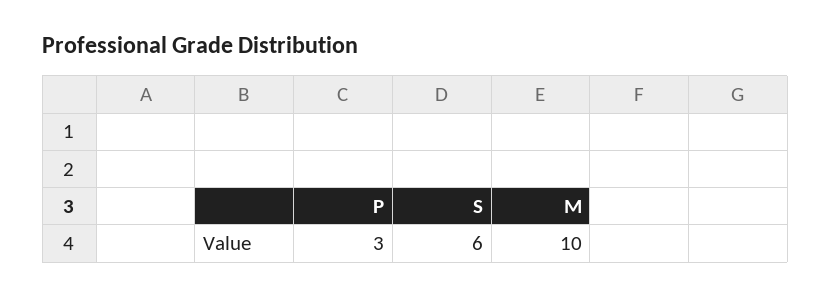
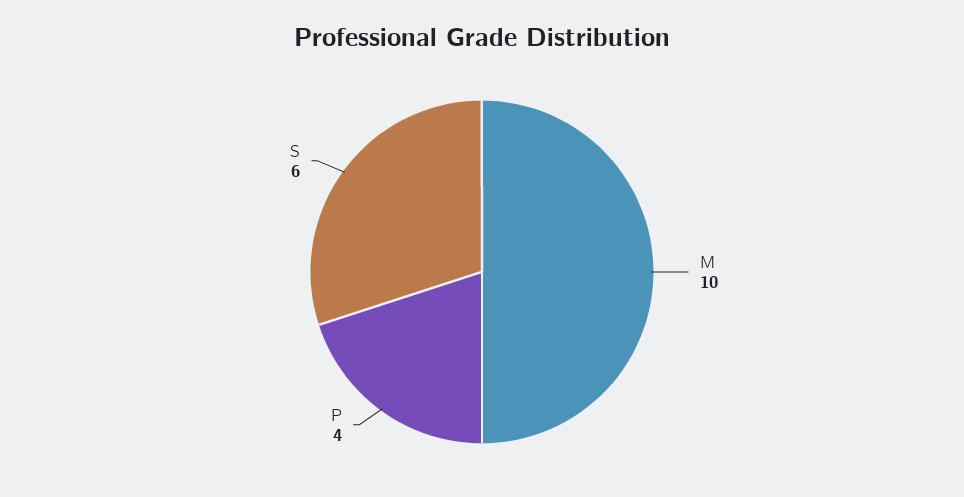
  {
-   "P": 3,
+   "P": 4,
    "S": 6,
    "M": 10
  }

